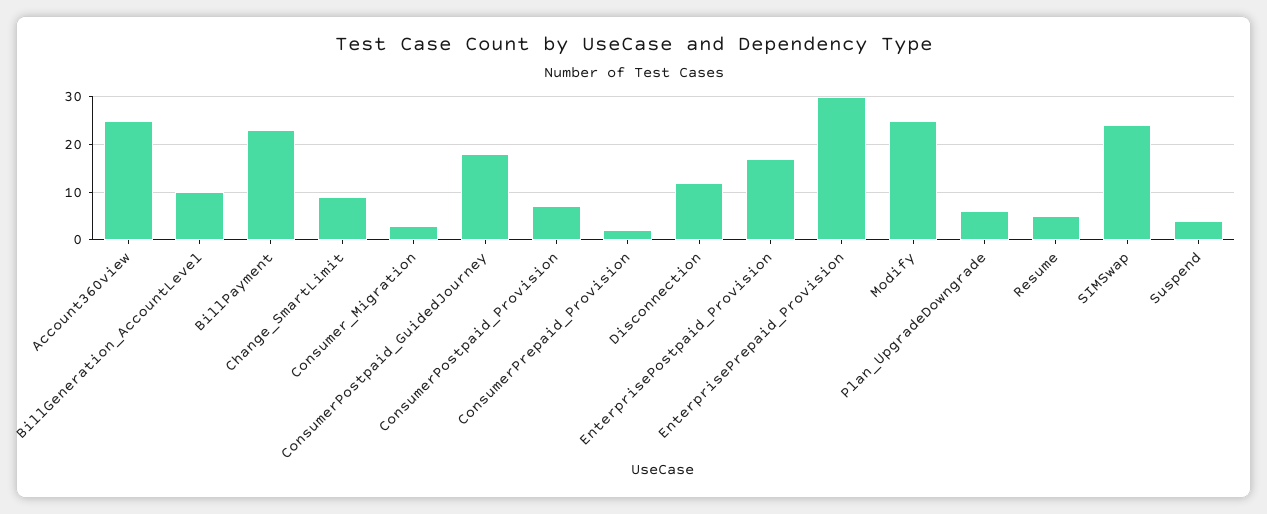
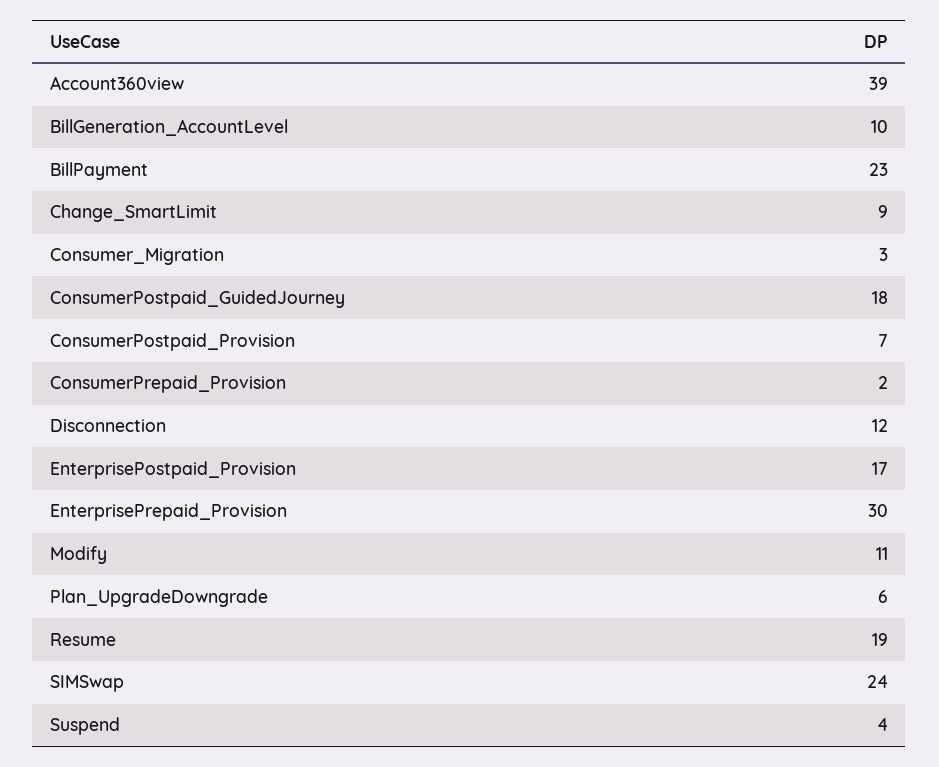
  {
-   "Account360view": 25,
+   "Account360view": 39,
    "BillGeneration_AccountLevel": 10,
    "BillPayment": 23,
    "Change_SmartLimit": 9,
    "Consumer_Migration": 3,
    "ConsumerPostpaid_GuidedJourney": 18,
    "ConsumerPostpaid_Provision": 7,
    "ConsumerPrepaid_Provision": 2,
    "Disconnection": 12,
    "EnterprisePostpaid_Provision": 17,
    "EnterprisePrepaid_Provision": 30,
-   "Modify": 25,
+   "Modify": 11,
    "Plan_UpgradeDowngrade": 6,
-   "Resume": 5,
+   "Resume": 19,
    "SIMSwap": 24,
    "Suspend": 4
  }

